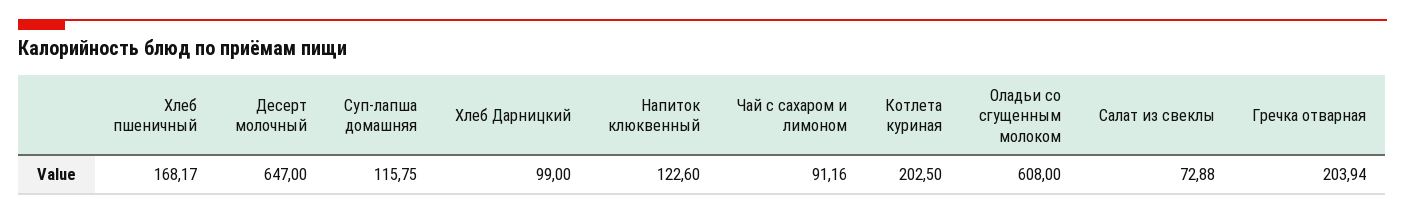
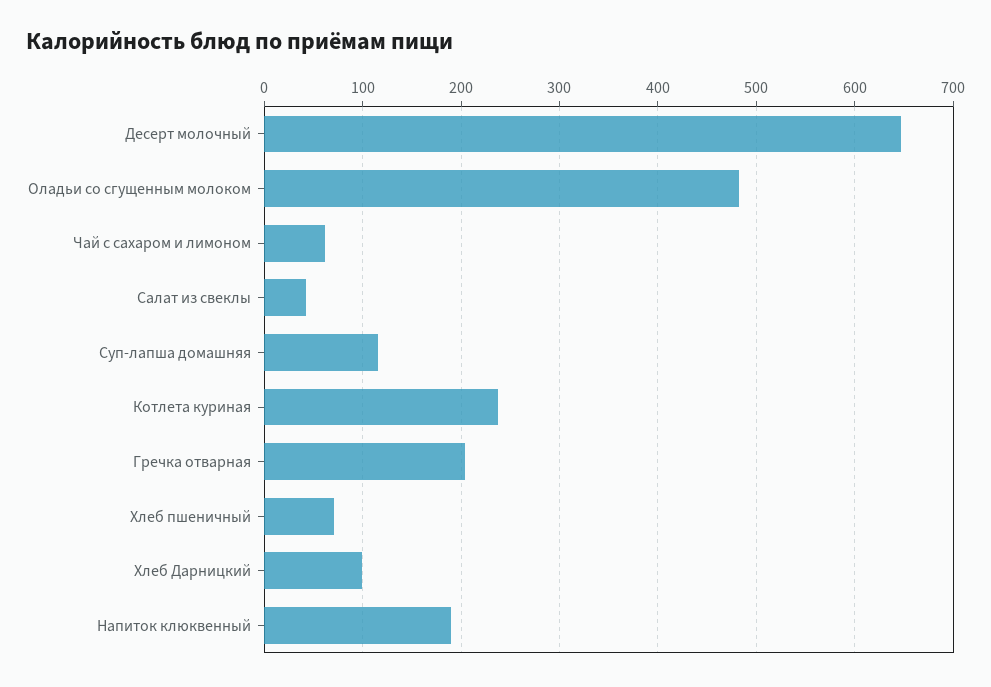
  {
-   "Хлеб пшеничный": 168.17,
+   "Хлеб пшеничный": 70,
    "Десерт молочный": 647,
    "Суп-лапша домашняя": 115.75,
    "Хлеб Дарницкий": 99,
-   "Напиток клюквенный": 122.6,
+   "Напиток клюквенный": 190,
-   "Чай с сахаром и лимоном": 91.16,
+   "Чай с сахаром и лимоном": 60,
-   "Котлета куриная": 202.5,
+   "Котлета куриная": 240,
-   "Оладьи со сгущенным молоком": 608,
+   "Оладьи со сгущенным молоком": 480,
-   "Салат из свеклы": 72.88,
+   "Салат из свеклы": 40,
    "Гречка отварная": 203.94
  }

